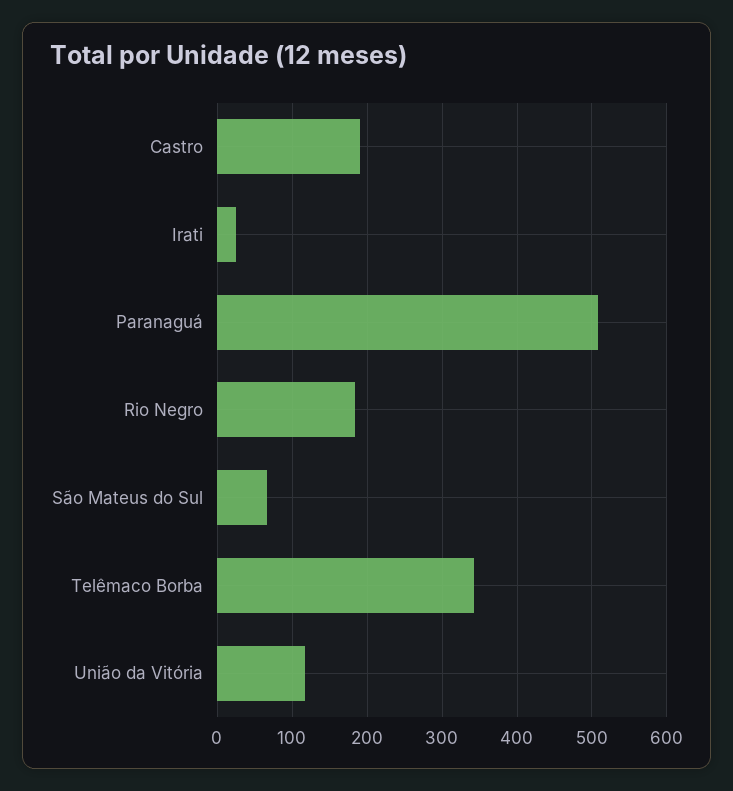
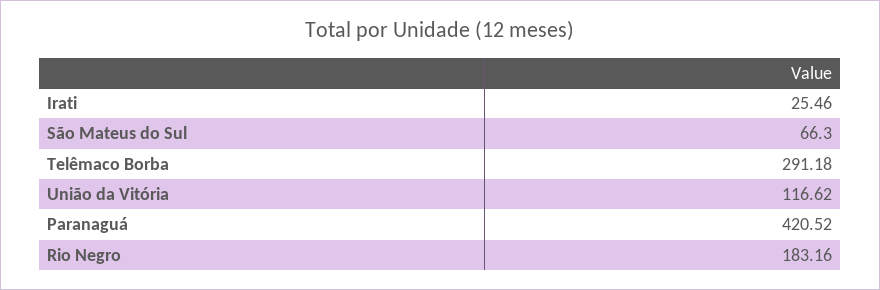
  {
-   "Castro": 190,
    "Irati": 25.46,
-   "Paranaguá": 510,
+   "Paranaguá": 420.52,
    "Rio Negro": 183.16,
    "São Mateus do Sul": 66.3,
-   "Telêmaco Borba": 340,
+   "Telêmaco Borba": 291.18,
    "União da Vitória": 116.62
  }

